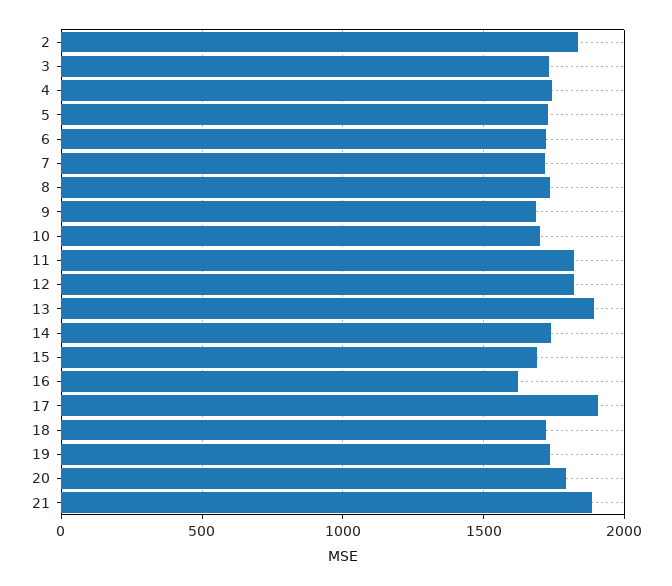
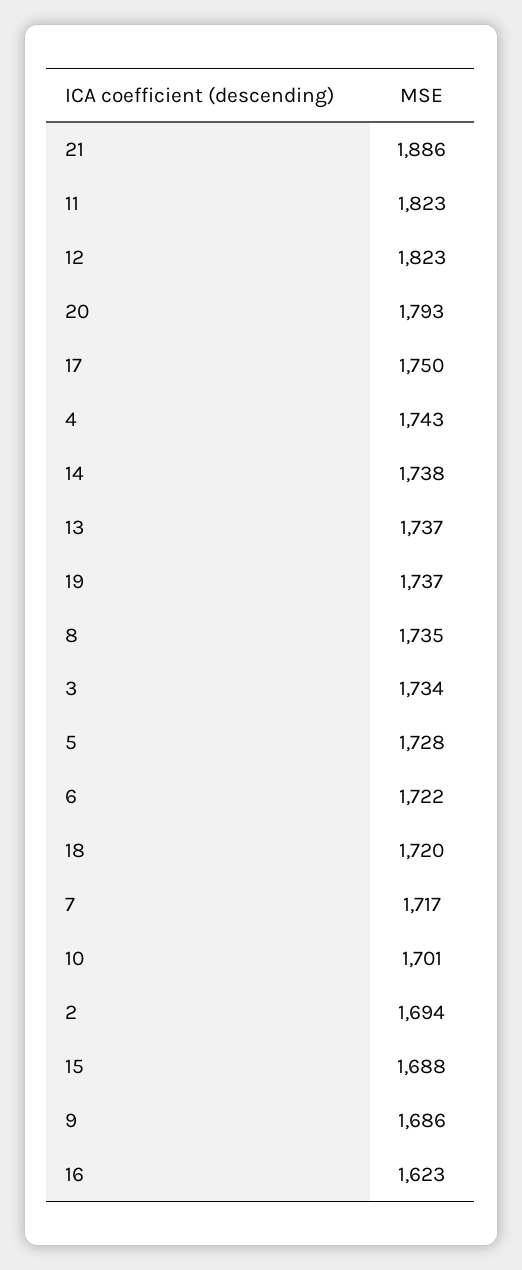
  {
-   "2": 1850,
+   "2": 1694,
    "3": 1734,
    "4": 1743,
    "5": 1728,
    "6": 1722,
    "7": 1717,
    "8": 1735,
    "9": 1686,
    "10": 1701,
    "11": 1823,
    "12": 1823,
-   "13": 1900,
+   "13": 1737,
    "14": 1738,
    "15": 1688,
    "16": 1623,
-   "17": 1900,
+   "17": 1750,
    "18": 1720,
    "19": 1737,
    "20": 1793,
    "21": 1886
  }

